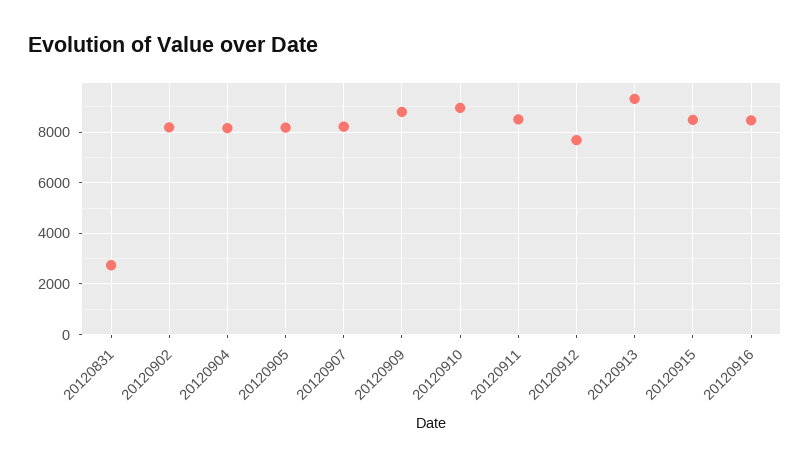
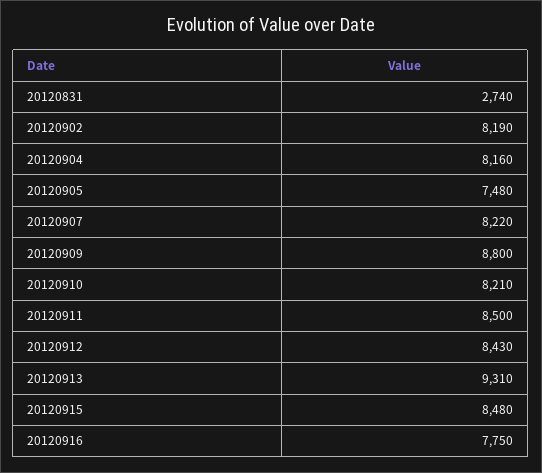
  {
    "20120831": 2740,
    "20120902": 8190,
    "20120904": 8160,
-   "20120905": 8250,
+   "20120905": 7480,
    "20120907": 8220,
    "20120909": 8800,
-   "20120910": 9000,
+   "20120910": 8210,
    "20120911": 8500,
-   "20120912": 7750,
+   "20120912": 8430,
    "20120913": 9310,
    "20120915": 8480,
-   "20120916": 8500
+   "20120916": 7750
  }

